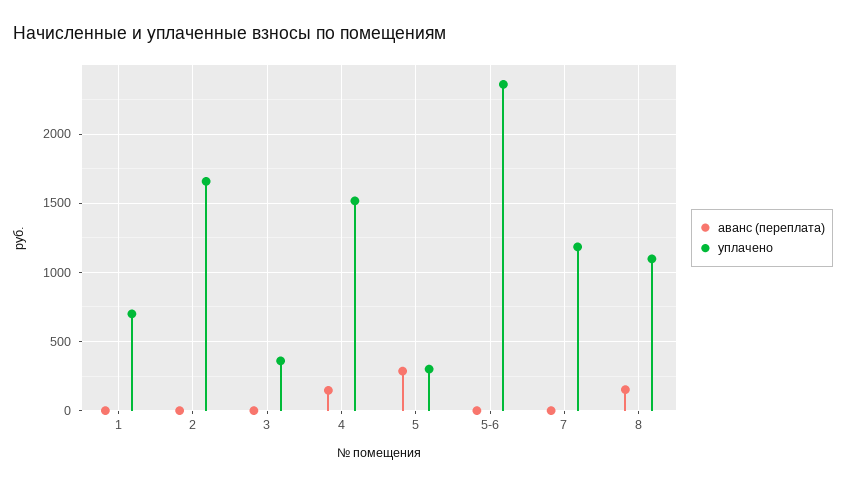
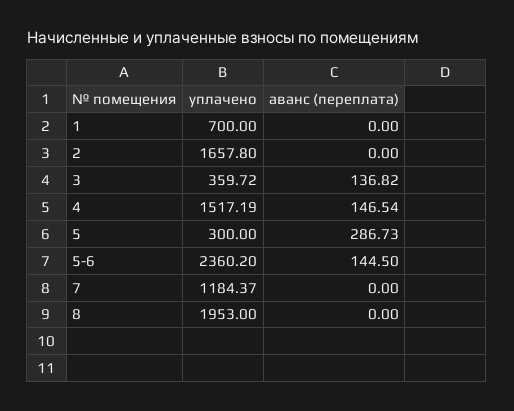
  {
    "аванс (переплата)": {
      "1": 0,
      "2": 0,
-     "3": 0,
+     "3": 136.82,
      "4": 146.54,
      "5": 286.73,
-     "5-6": 0,
+     "5-6": 144.5,
      "7": 0,
-     "8": 150
+     "8": 0
    },
    "уплачено": {
      "1": 700,
      "2": 1657.8,
      "3": 359.72,
      "4": 1517.19,
      "5": 300,
      "5-6": 2360.2,
      "7": 1184.37,
-     "8": 1100
+     "8": 1953
    }
  }

